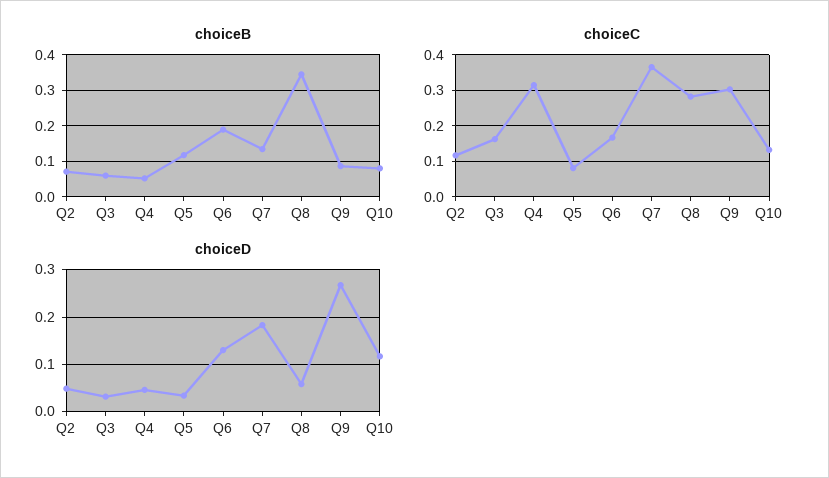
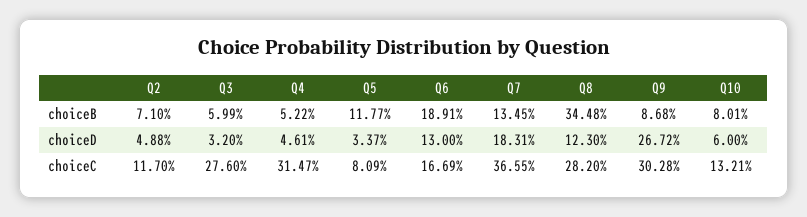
  {
    "choiceB": {
      "Q2": 0.071,
      "Q3": 0.0599,
      "Q4": 0.0522,
      "Q5": 0.1177,
      "Q6": 0.1891,
      "Q7": 0.1345,
      "Q8": 0.3448,
      "Q9": 0.0868,
      "Q10": 0.0801
    },
    "choiceC": {
      "Q2": 0.117,
-     "Q3": 0.16,
+     "Q3": 0.276,
      "Q4": 0.3147,
      "Q5": 0.0809,
      "Q6": 0.1669,
      "Q7": 0.3655,
      "Q8": 0.282,
      "Q9": 0.3028,
      "Q10": 0.1321
    },
    "choiceD": {
      "Q2": 0.0488,
      "Q3": 0.032,
      "Q4": 0.0461,
      "Q5": 0.0337,
      "Q6": 0.13,
      "Q7": 0.1831,
-     "Q8": 0.06,
+     "Q8": 0.123,
      "Q9": 0.2672,
-     "Q10": 0.12
+     "Q10": 0.06
    }
  }

